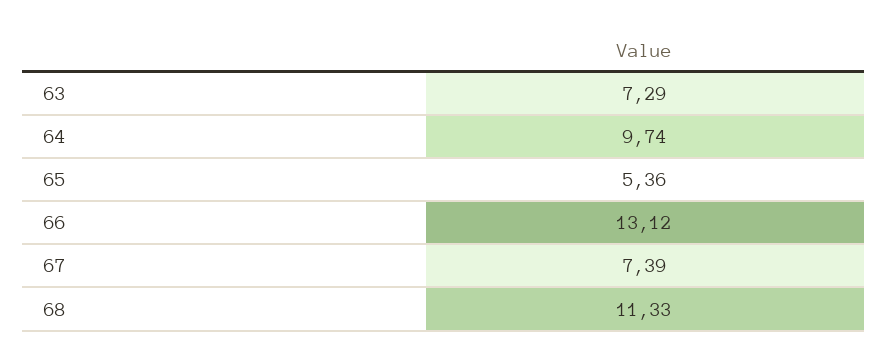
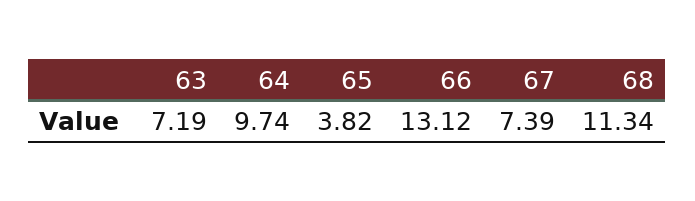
  {
-   "63": 7.29,
+   "63": 7.19,
    "64": 9.74,
-   "65": 5.36,
+   "65": 3.82,
    "66": 13.12,
    "67": 7.39,
-   "68": 11.33
+   "68": 11.34
  }

